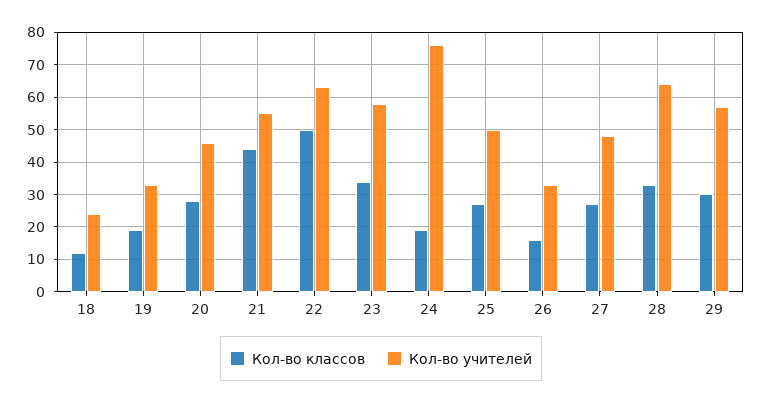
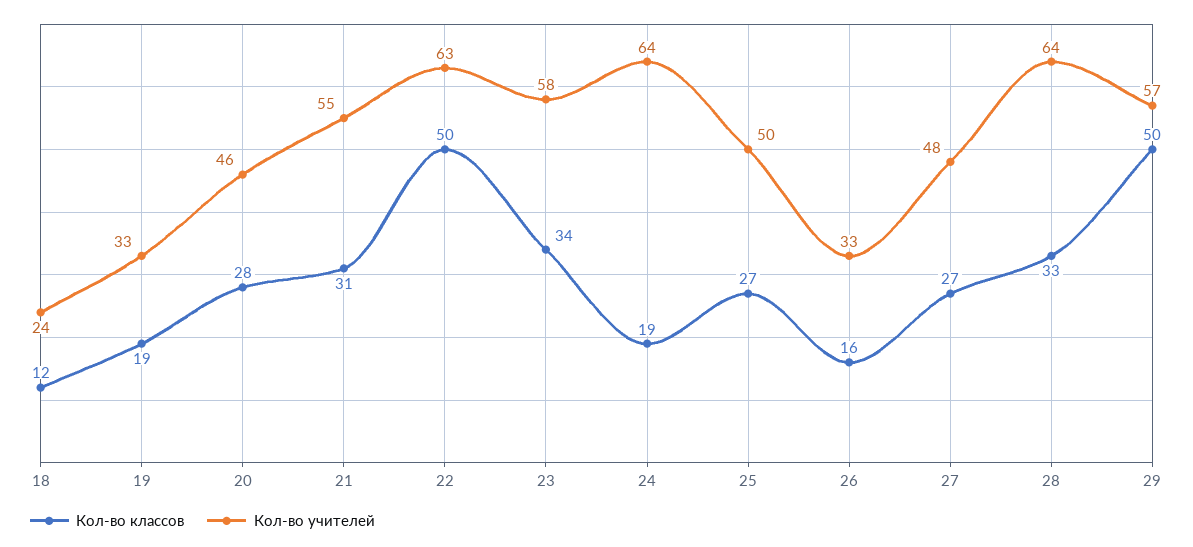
  {
    "Кол-во классов": {
      "18": 12,
      "19": 19,
      "20": 28,
-     "21": 45,
+     "21": 31,
      "22": 50,
      "23": 34,
      "24": 19,
      "25": 27,
      "26": 16,
      "27": 27,
      "28": 33,
-     "29": 30
+     "29": 50
    },
    "Кол-во учителей": {
      "18": 24,
      "19": 33,
      "20": 46,
      "21": 55,
      "22": 63,
      "23": 58,
-     "24": 75,
+     "24": 64,
      "25": 50,
      "26": 33,
      "27": 48,
      "28": 64,
      "29": 57
    }
  }

